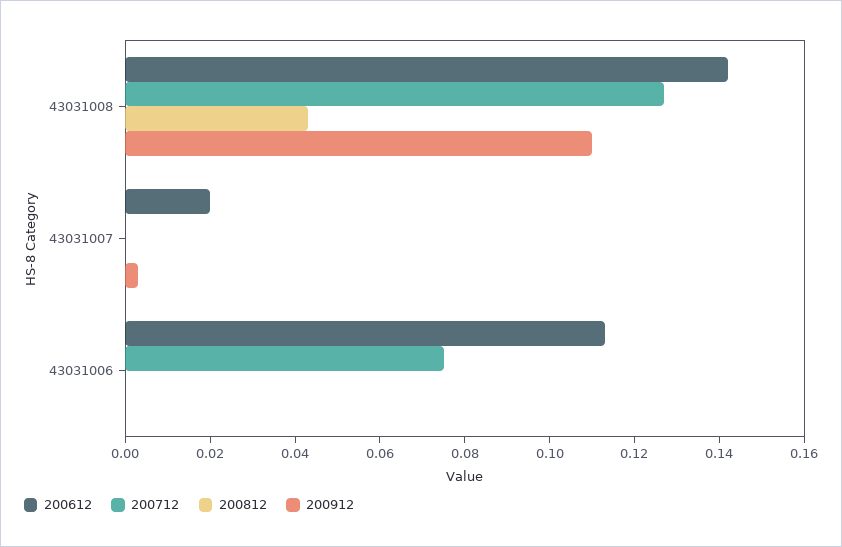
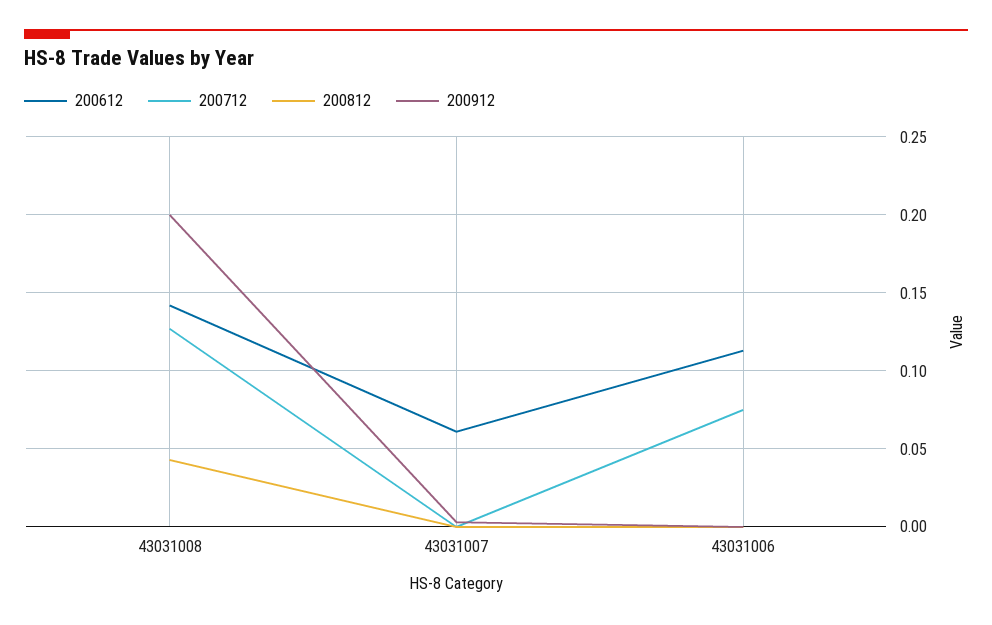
  {
    "200612": {
      "43031008": 0.14,
-     "43031007": 0.02,
+     "43031007": 0.06,
      "43031006": 0.115
    },
    "200712": {
      "43031008": 0.125,
      "43031007": 0,
      "43031006": 0.075
    },
    "200812": {
      "43031008": 0.045,
      "43031007": 0,
      "43031006": 0
    },
    "200912": {
-     "43031008": 0.11,
+     "43031008": 0.2,
      "43031007": 0.005,
      "43031006": 0
    }
  }

